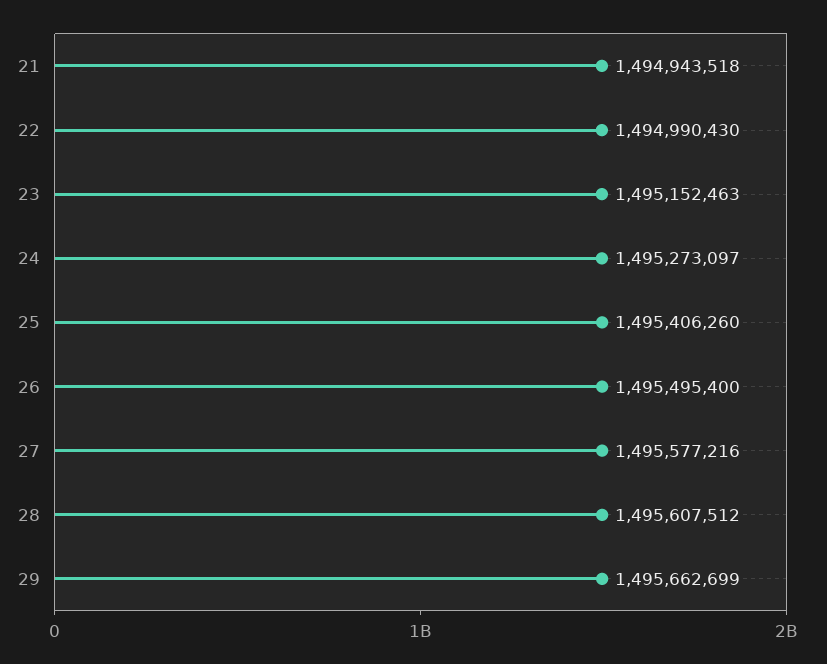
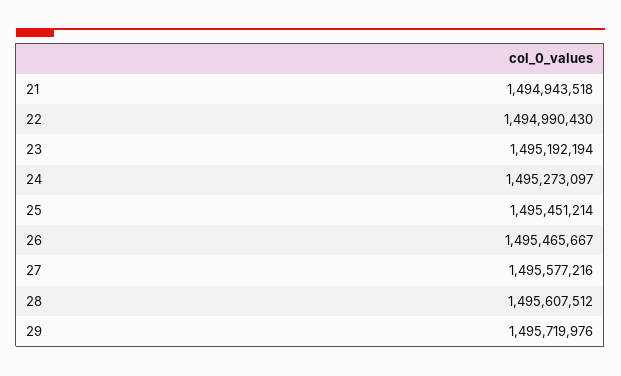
  {
    "21": 1494943518,
    "22": 1494990430,
-   "23": 1495152463,
+   "23": 1495192194,
    "24": 1495273097,
-   "25": 1495406260,
+   "25": 1495451214,
-   "26": 1495495400,
+   "26": 1495465667,
    "27": 1495577216,
    "28": 1495607512,
-   "29": 1495662699
+   "29": 1495719976
  }

